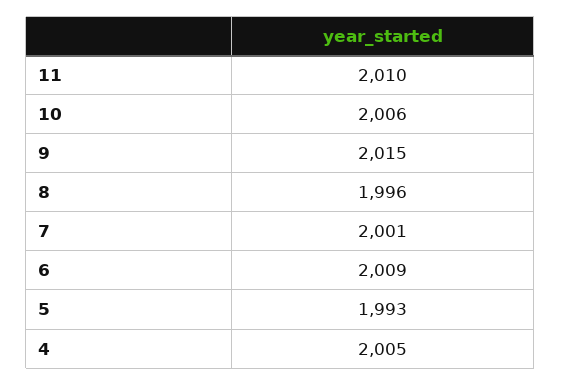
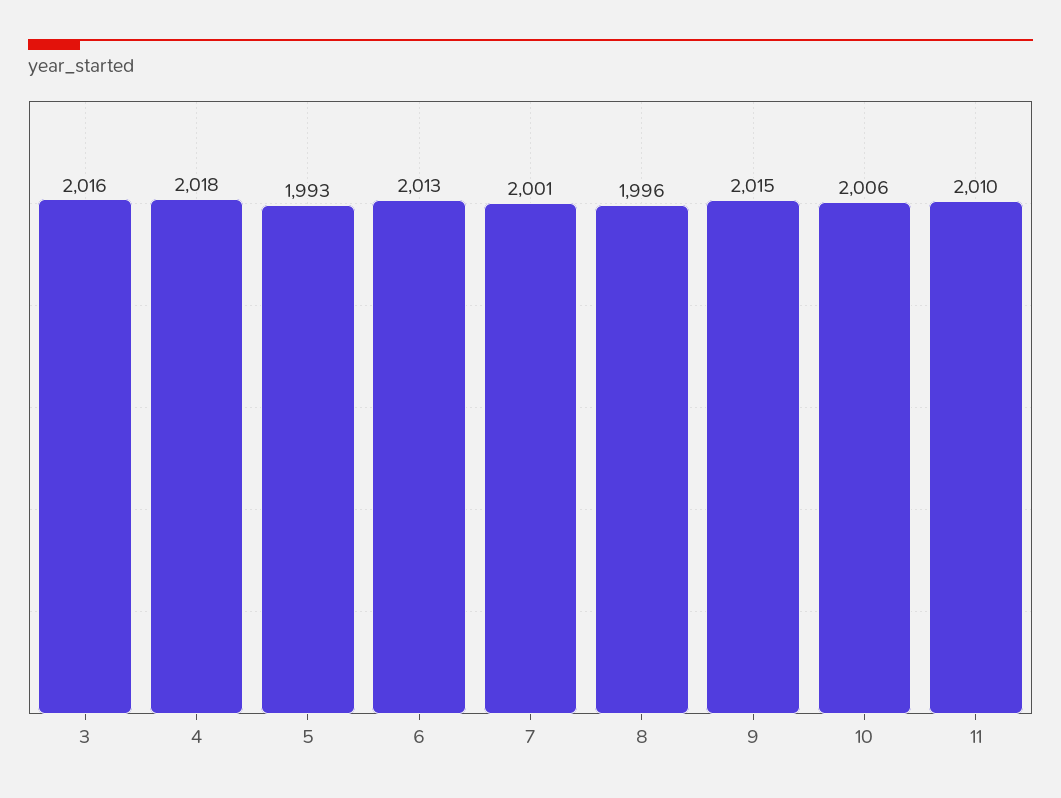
  {
    "11": 2010,
    "10": 2006,
    "9": 2015,
    "8": 1996,
    "7": 2001,
-   "6": 2009,
+   "6": 2013,
    "5": 1993,
-   "4": 2005
+   "4": 2018,
+   "3": 2016
  }

